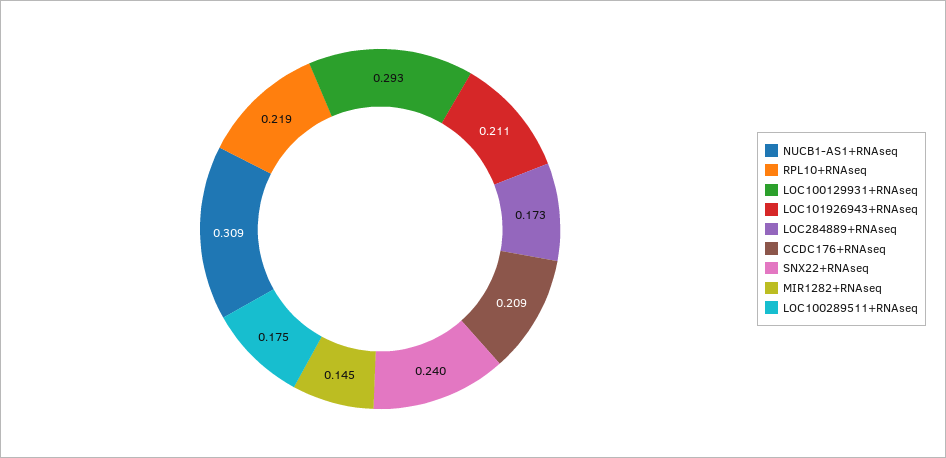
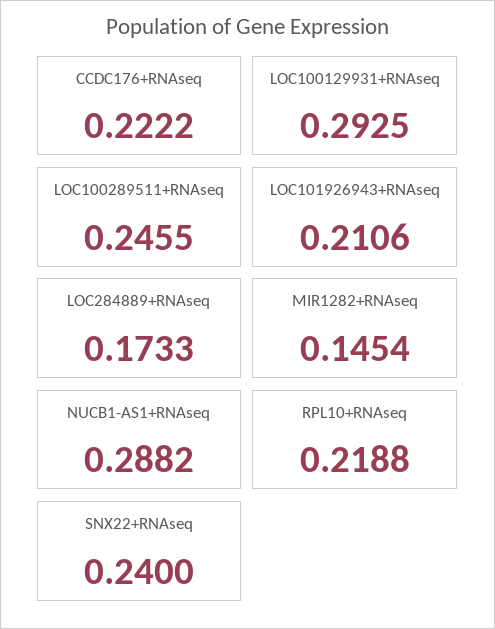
  {
-   "NUCB1-AS1+RNAseq": 0.309,
+   "NUCB1-AS1+RNAseq": 0.2882,
    "RPL10+RNAseq": 0.2188,
    "LOC100129931+RNAseq": 0.2925,
    "LOC101926943+RNAseq": 0.2106,
    "LOC284889+RNAseq": 0.1733,
-   "CCDC176+RNAseq": 0.209,
+   "CCDC176+RNAseq": 0.2222,
    "SNX22+RNAseq": 0.24,
    "MIR1282+RNAseq": 0.1454,
-   "LOC100289511+RNAseq": 0.175
+   "LOC100289511+RNAseq": 0.2455
  }

